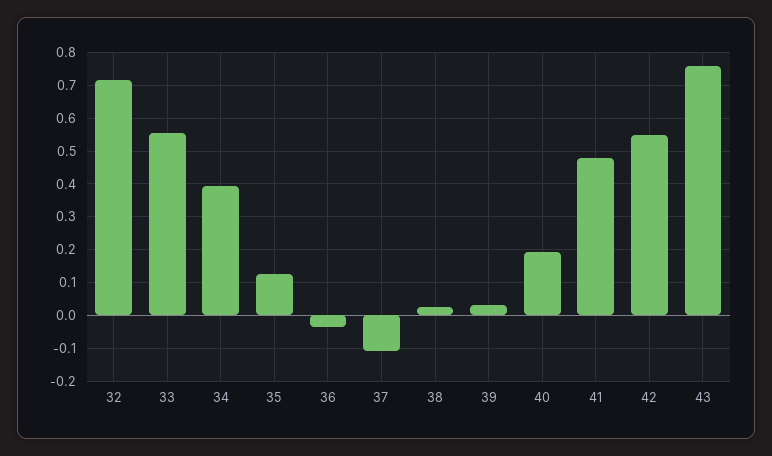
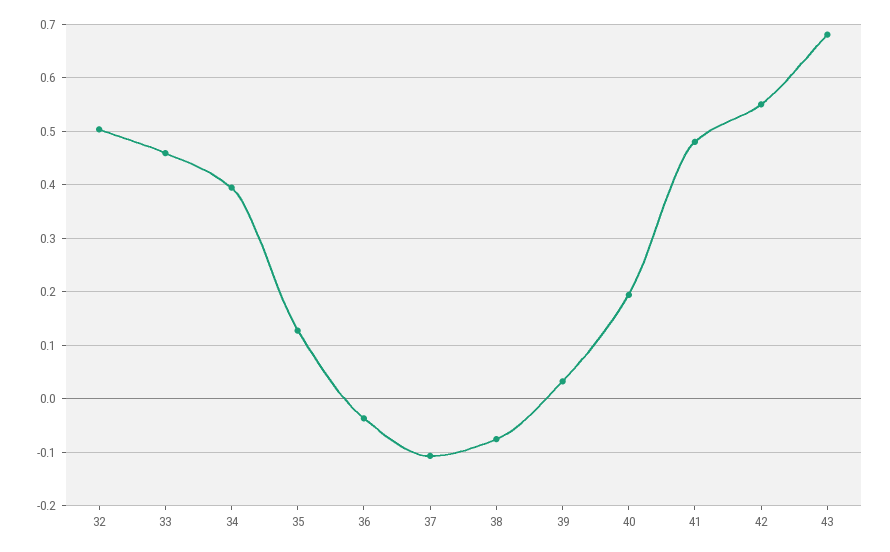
  {
-   "32": 0.72,
+   "32": 0.5,
-   "33": 0.56,
+   "33": 0.46,
    "34": 0.4,
    "35": 0.12,
    "36": -0.04,
    "37": -0.1,
-   "38": 0.02,
+   "38": -0.08,
    "39": 0.04,
    "40": 0.2,
    "41": 0.48,
    "42": 0.56,
-   "43": 0.76
+   "43": 0.68
  }

